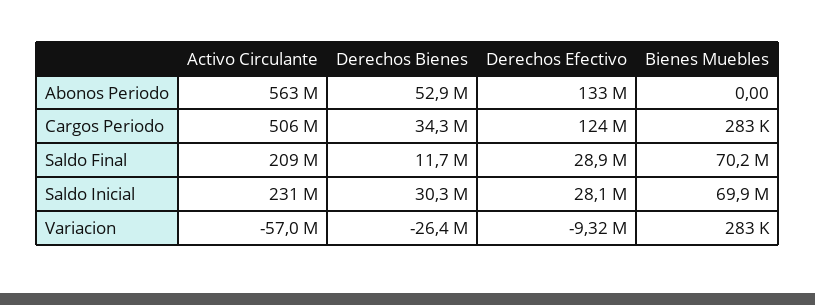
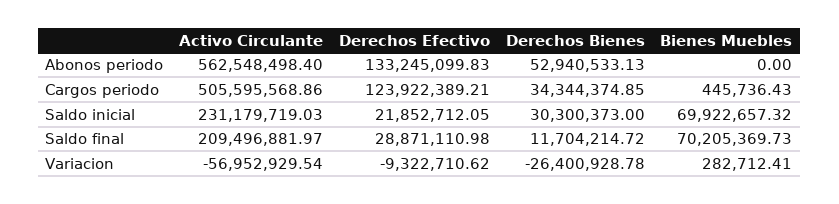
  {
    "Activo Circulante": {
      "Abonos Periodo": 562548498.4,
      "Cargos Periodo": 505595568.86,
      "Saldo Final": 209496881.97,
      "Saldo Inicial": 231179719.03,
      "Variacion": -56952929.54
    },
    "Derechos Bienes": {
      "Abonos Periodo": 52940533.13,
      "Cargos Periodo": 34344374.85,
      "Saldo Final": 11704214.72,
      "Saldo Inicial": 30300373,
      "Variacion": -26400928.78
    },
    "Derechos Efectivo": {
      "Abonos Periodo": 133245099.83,
      "Cargos Periodo": 123922389.21,
      "Saldo Final": 28871110.98,
-     "Saldo Inicial": 28100000,
+     "Saldo Inicial": 21852712.05,
      "Variacion": -9322710.62
    },
    "Bienes Muebles": {
      "Abonos Periodo": 0,
-     "Cargos Periodo": 283000,
+     "Cargos Periodo": 445736.43,
      "Saldo Final": 70205369.73,
      "Saldo Inicial": 69922657.32,
      "Variacion": 282712.41
    }
  }

